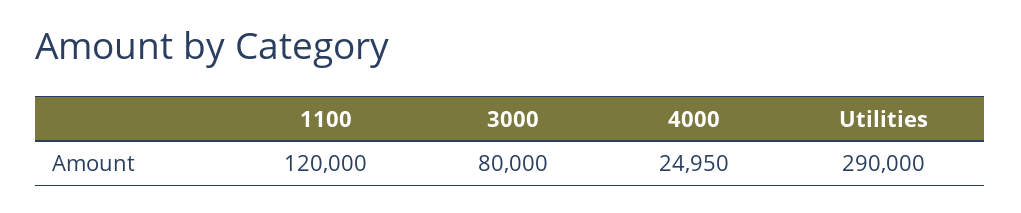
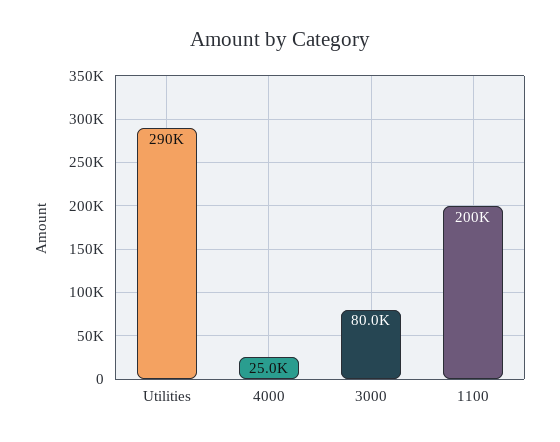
  {
-   "1100": 120000,
+   "1100": 200000,
    "3000": 80000,
    "4000": 24950,
    "Utilities": 290000
  }

